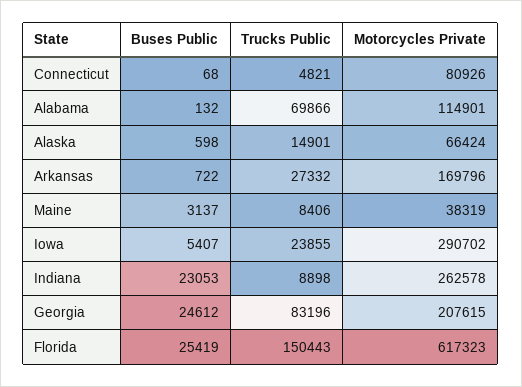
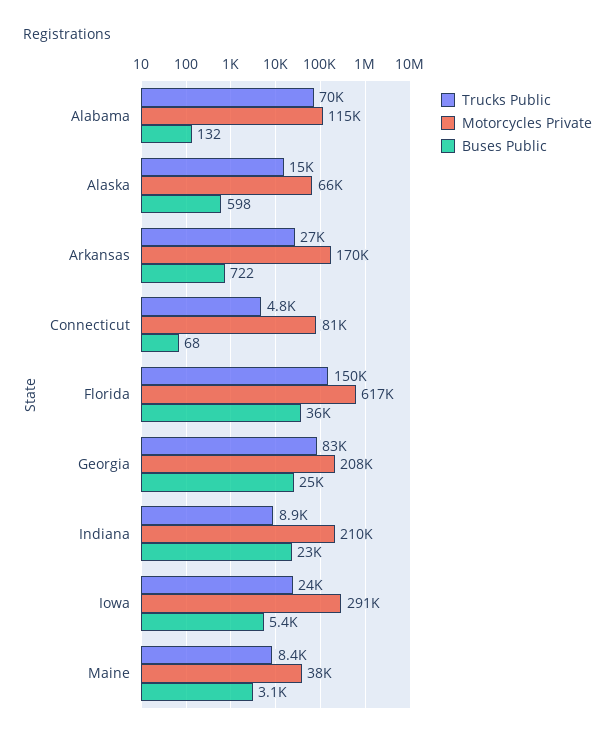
  {
    "Buses Public": {
      "Connecticut": 68,
      "Alabama": 132,
      "Alaska": 598,
      "Arkansas": 722,
      "Maine": 3137,
      "Iowa": 5407,
      "Indiana": 23053,
      "Georgia": 24612,
-     "Florida": 25419
+     "Florida": 36000
    },
    "Trucks Public": {
      "Connecticut": 4821,
      "Alabama": 69866,
      "Alaska": 14901,
      "Arkansas": 27332,
      "Maine": 8406,
      "Iowa": 23855,
      "Indiana": 8898,
      "Georgia": 83196,
      "Florida": 150443
    },
    "Motorcycles Private": {
      "Connecticut": 80926,
      "Alabama": 114901,
      "Alaska": 66424,
      "Arkansas": 169796,
      "Maine": 38319,
      "Iowa": 290702,
-     "Indiana": 262578,
+     "Indiana": 210000,
      "Georgia": 207615,
      "Florida": 617323
    }
  }

